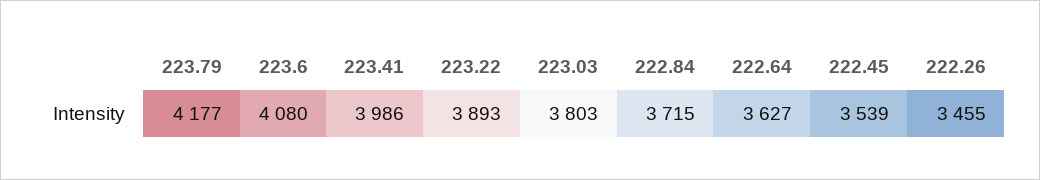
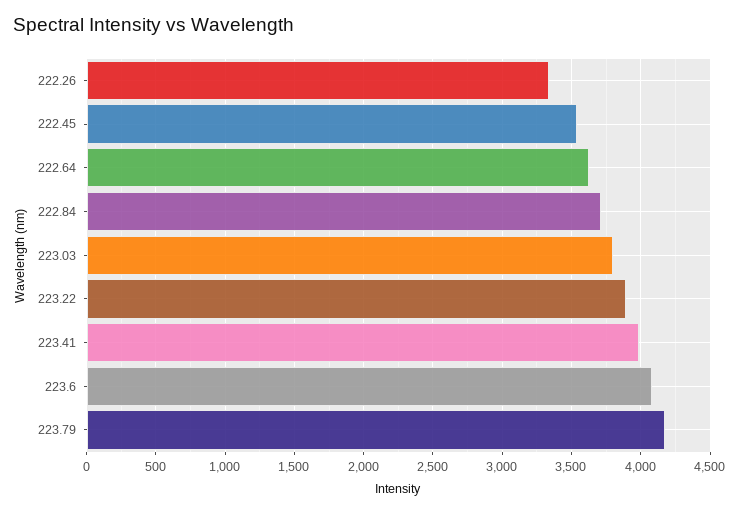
  {
    "223.79": 4177,
    "223.6": 4080,
    "223.41": 3986,
    "223.22": 3893,
    "223.03": 3803,
    "222.84": 3715,
    "222.64": 3627,
    "222.45": 3539,
-   "222.26": 3455
+   "222.26": 3350
  }

